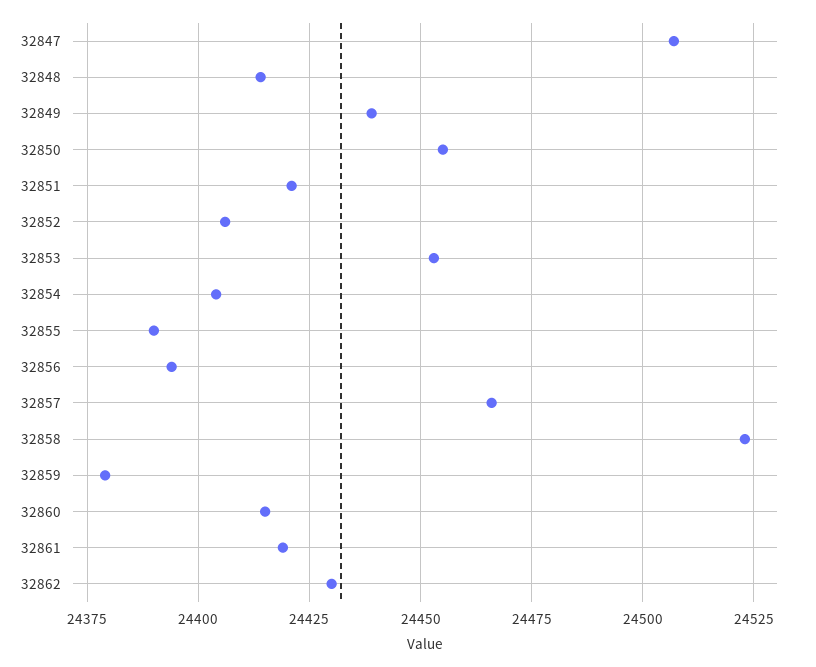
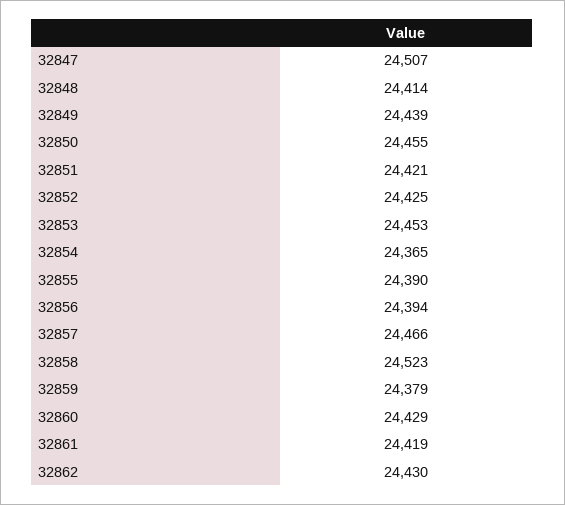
  {
    "32847": 24507,
    "32848": 24414,
    "32849": 24439,
    "32850": 24455,
    "32851": 24421,
-   "32852": 24405,
+   "32852": 24425,
    "32853": 24453,
-   "32854": 24405,
+   "32854": 24365,
    "32855": 24390,
    "32856": 24394,
    "32857": 24466,
    "32858": 24523,
    "32859": 24379,
-   "32860": 24415,
+   "32860": 24429,
    "32861": 24419,
    "32862": 24430
  }

